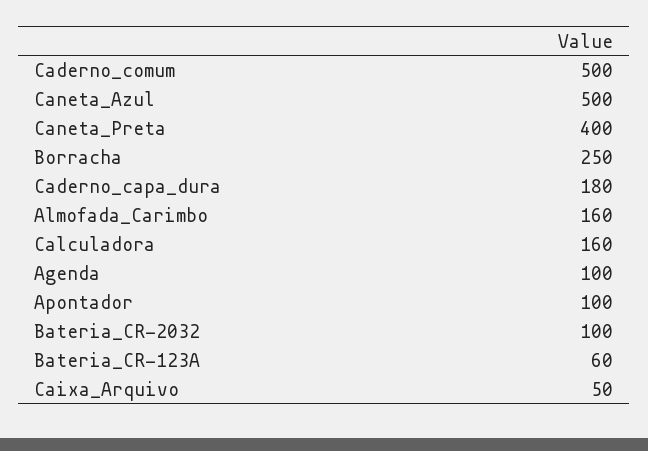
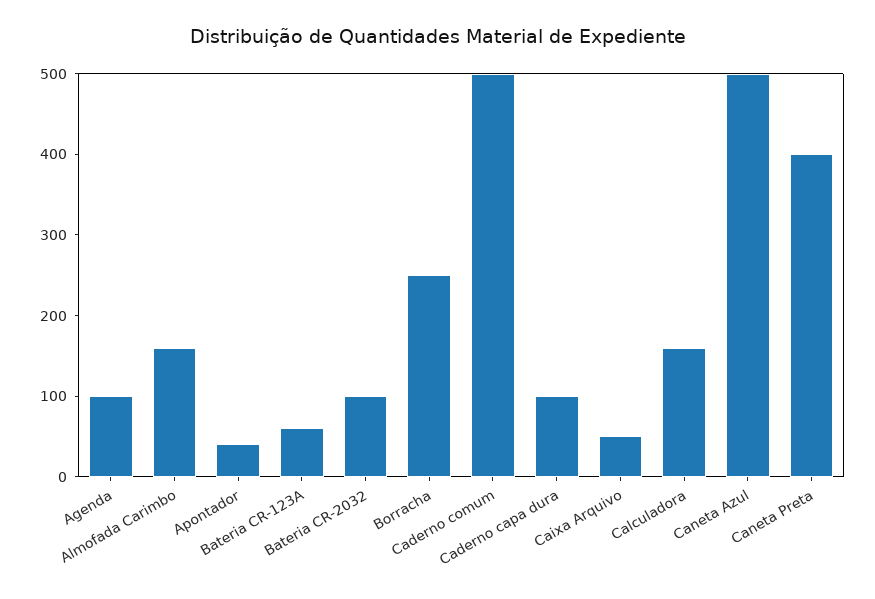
  {
    "Caderno_comum": 500,
    "Caneta_Azul": 500,
    "Caneta_Preta": 400,
    "Borracha": 250,
-   "Caderno_capa_dura": 180,
+   "Caderno_capa_dura": 100,
    "Almofada_Carimbo": 160,
    "Calculadora": 160,
    "Agenda": 100,
-   "Apontador": 100,
+   "Apontador": 40,
    "Bateria_CR-2032": 100,
    "Bateria_CR-123A": 60,
    "Caixa_Arquivo": 50
  }

